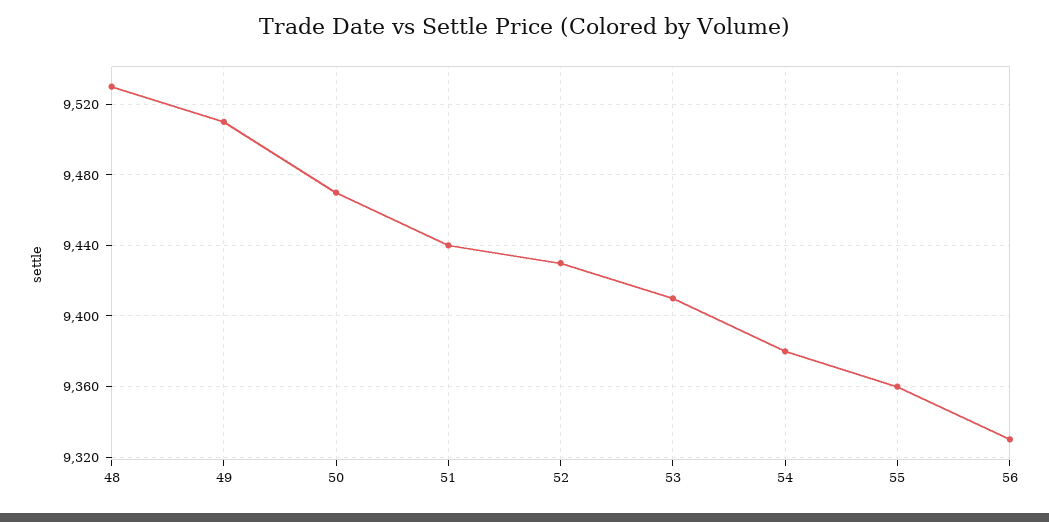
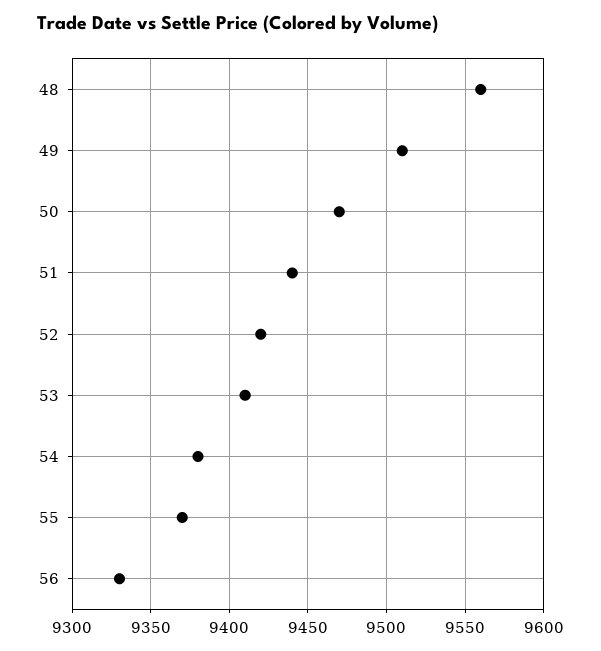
  {
-   "48": 9530,
+   "48": 9560,
    "49": 9510,
    "50": 9470,
    "51": 9440,
-   "52": 9430,
+   "52": 9420,
    "53": 9410,
    "54": 9380,
-   "55": 9360,
+   "55": 9370,
    "56": 9330
  }

